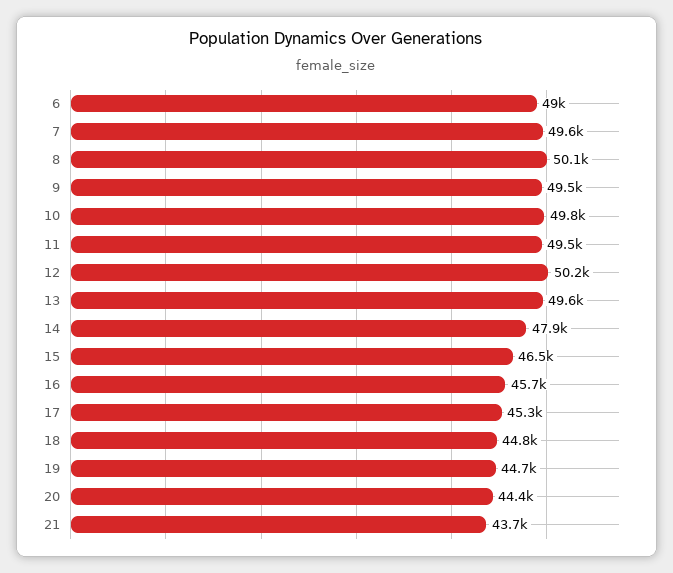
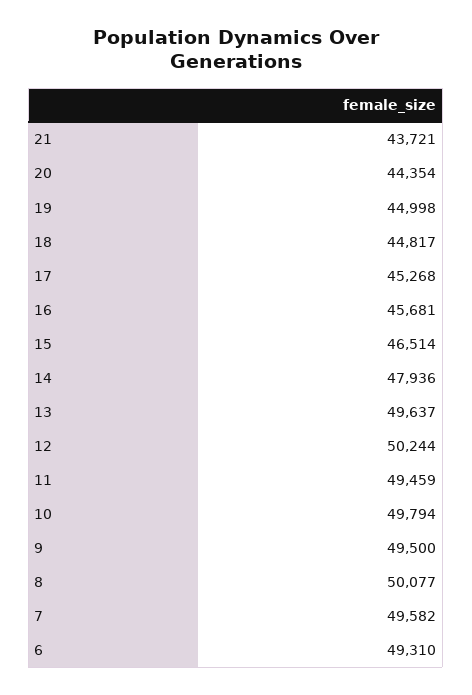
  {
-   "6": 49000,
+   "6": 49310,
    "7": 49582,
    "8": 50077,
    "9": 49500,
    "10": 49794,
    "11": 49459,
    "12": 50244,
    "13": 49637,
    "14": 47936,
    "15": 46514,
    "16": 45681,
    "17": 45268,
    "18": 44817,
-   "19": 44700,
+   "19": 44998,
    "20": 44354,
    "21": 43721
  }

